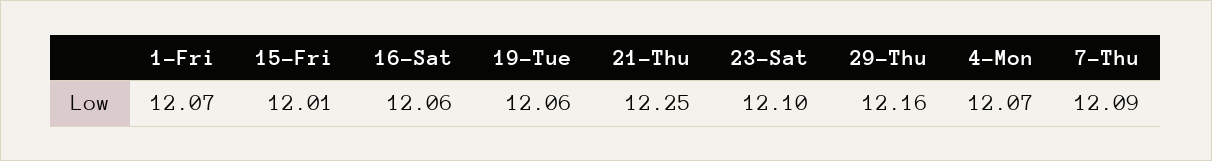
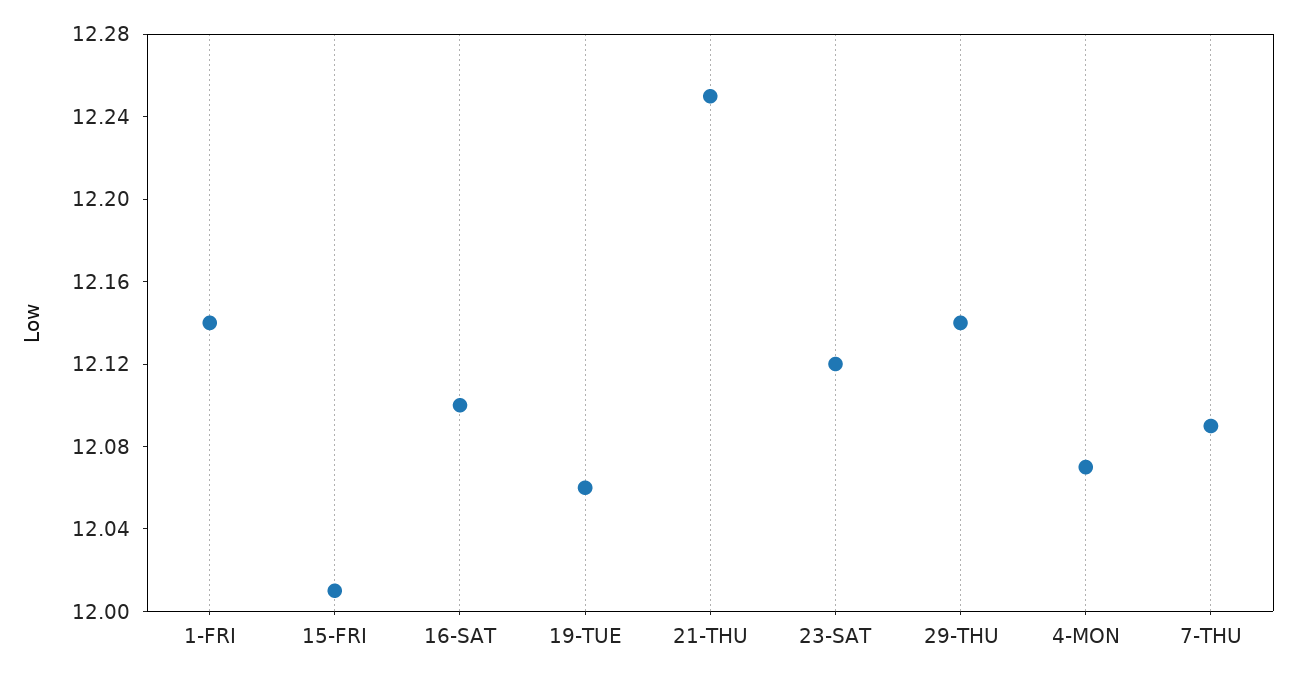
  {
-   "1-Fri": 12.07,
+   "1-Fri": 12.14,
    "15-Fri": 12.01,
-   "16-Sat": 12.06,
+   "16-Sat": 12.1,
    "19-Tue": 12.06,
    "21-Thu": 12.25,
-   "23-Sat": 12.1,
+   "23-Sat": 12.12,
-   "29-Thu": 12.16,
+   "29-Thu": 12.14,
    "4-Mon": 12.07,
    "7-Thu": 12.09
  }

